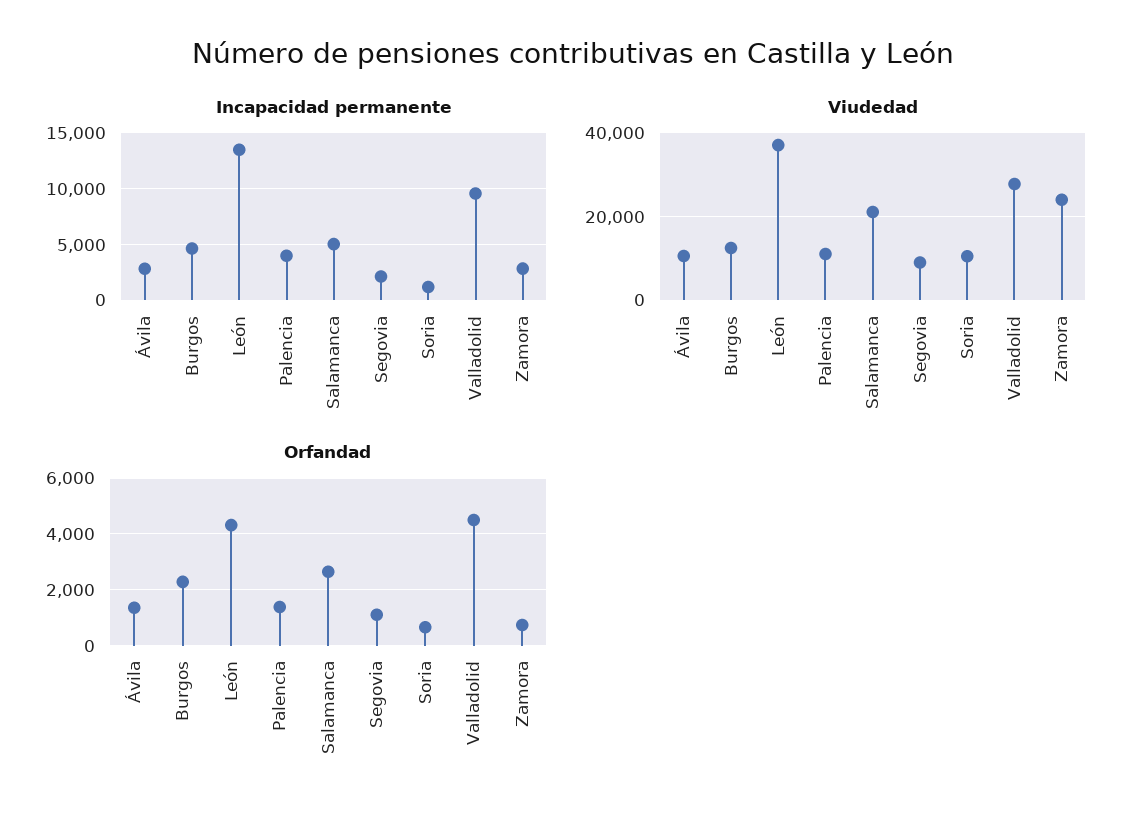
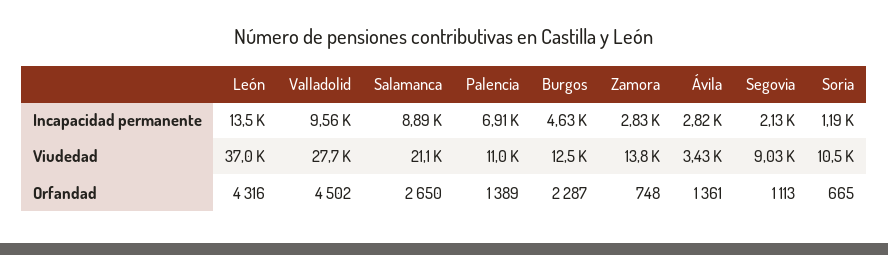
  {
    "Incapacidad permanente": {
      "Ávila": 2820,
      "Burgos": 4630,
      "León": 13500,
-     "Palencia": 4000,
+     "Palencia": 6910,
-     "Salamanca": 5000,
+     "Salamanca": 8890,
      "Segovia": 2130,
      "Soria": 1190,
      "Valladolid": 9560,
      "Zamora": 2830
    },
    "Viudedad": {
-     "Ávila": 10000,
+     "Ávila": 3430,
      "Burgos": 12500,
      "León": 37000,
      "Palencia": 11000,
      "Salamanca": 21100,
      "Segovia": 9030,
      "Soria": 10500,
      "Valladolid": 27700,
-     "Zamora": 24000
+     "Zamora": 13800
    },
    "Orfandad": {
      "Ávila": 1361,
      "Burgos": 2287,
      "León": 4316,
      "Palencia": 1389,
      "Salamanca": 2650,
      "Segovia": 1113,
      "Soria": 665,
      "Valladolid": 4502,
      "Zamora": 748
    }
  }

